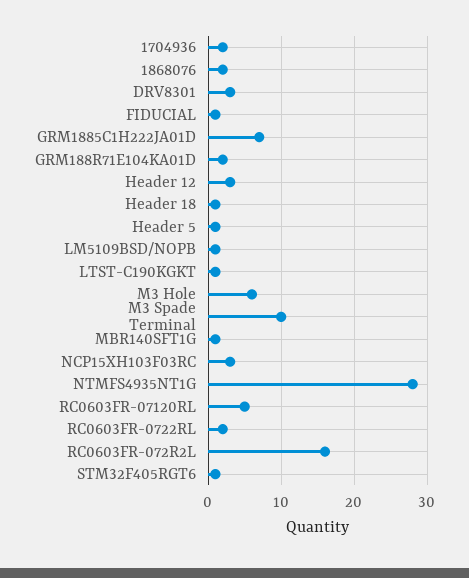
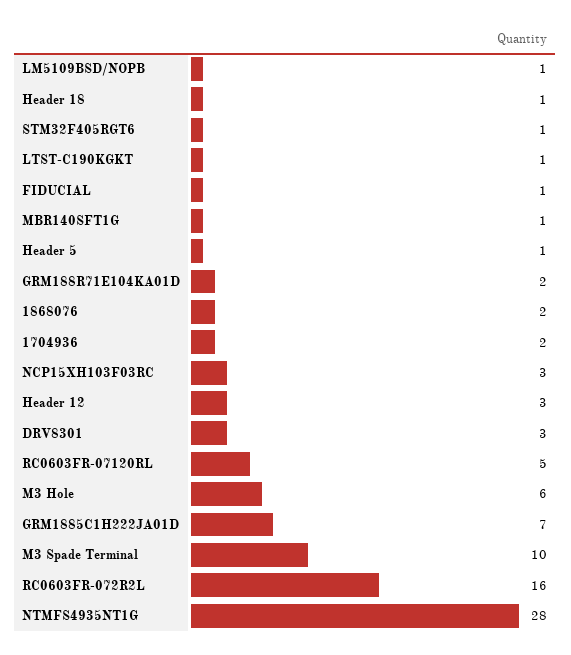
  {
    "1704936": 2,
    "1868076": 2,
    "DRV8301": 3,
    "FIDUCIAL": 1,
    "GRM1885C1H222JA01D": 7,
    "GRM188R71E104KA01D": 2,
    "Header 12": 3,
    "Header 18": 1,
    "Header 5": 1,
    "LM5109BSD/NOPB": 1,
    "LTST-C190KGKT": 1,
    "M3 Hole": 6,
    "M3 Spade Terminal": 10,
    "MBR140SFT1G": 1,
    "NCP15XH103F03RC": 3,
    "NTMFS4935NT1G": 28,
    "RC0603FR-07120RL": 5,
-   "RC0603FR-0722RL": 2,
    "RC0603FR-072R2L": 16,
    "STM32F405RGT6": 1
  }

